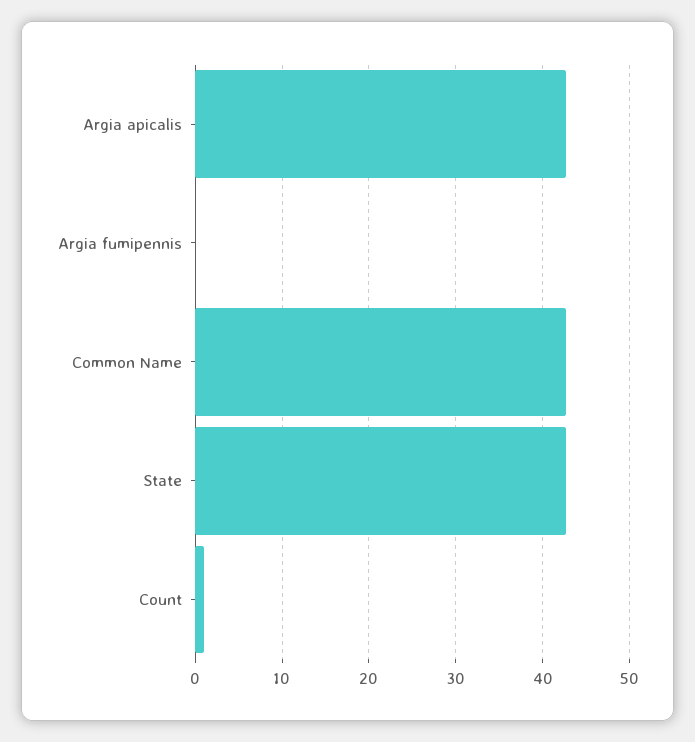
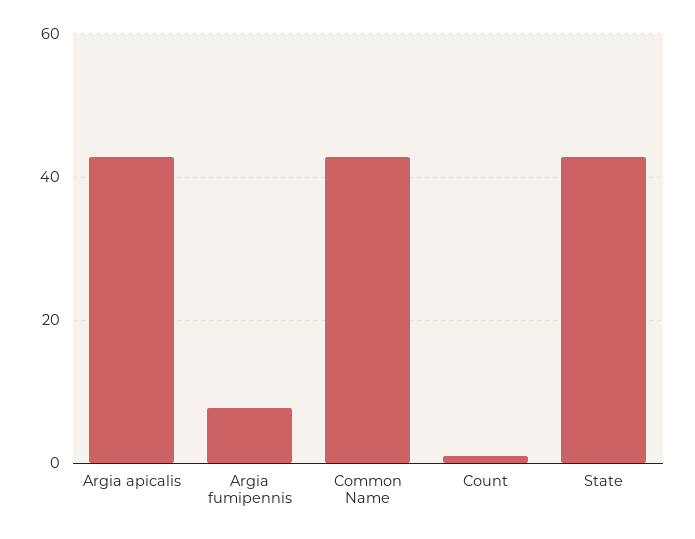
  {
    "Argia apicalis": 43,
-   "Argia fumipennis": 0,
+   "Argia fumipennis": 8,
    "Common Name": 43,
    "State": 43,
    "Count": 1
  }

